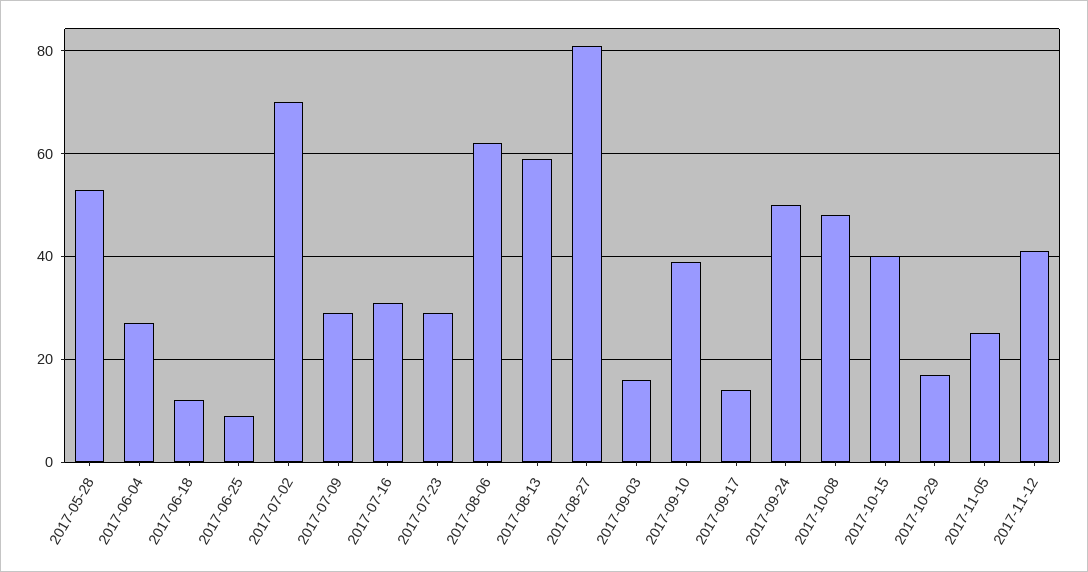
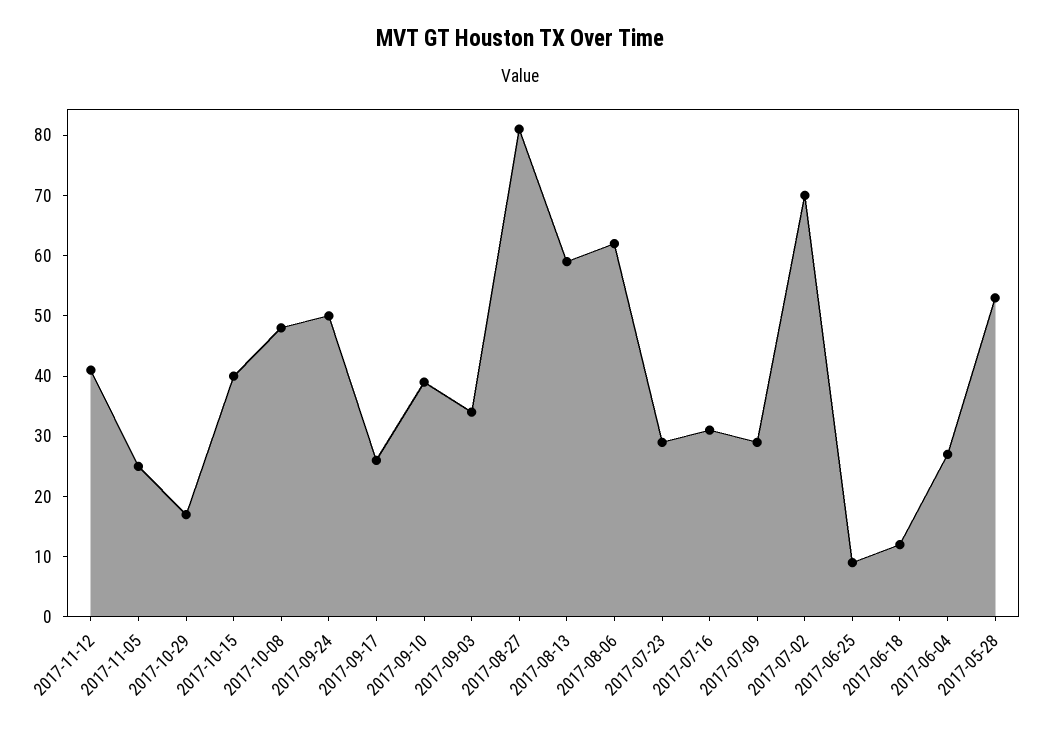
  {
    "2017-05-28": 55,
    "2017-06-04": 25,
    "2017-06-18": 10,
    "2017-06-25": 10,
    "2017-07-02": 70,
    "2017-07-09": 30,
    "2017-07-16": 30,
    "2017-07-23": 30,
    "2017-08-06": 60,
    "2017-08-13": 60,
    "2017-08-27": 80,
-   "2017-09-03": 15,
+   "2017-09-03": 35,
    "2017-09-10": 40,
-   "2017-09-17": 15,
+   "2017-09-17": 25,
    "2017-09-24": 50,
    "2017-10-08": 50,
    "2017-10-15": 40,
    "2017-10-29": 15,
    "2017-11-05": 25,
    "2017-11-12": 40
  }

